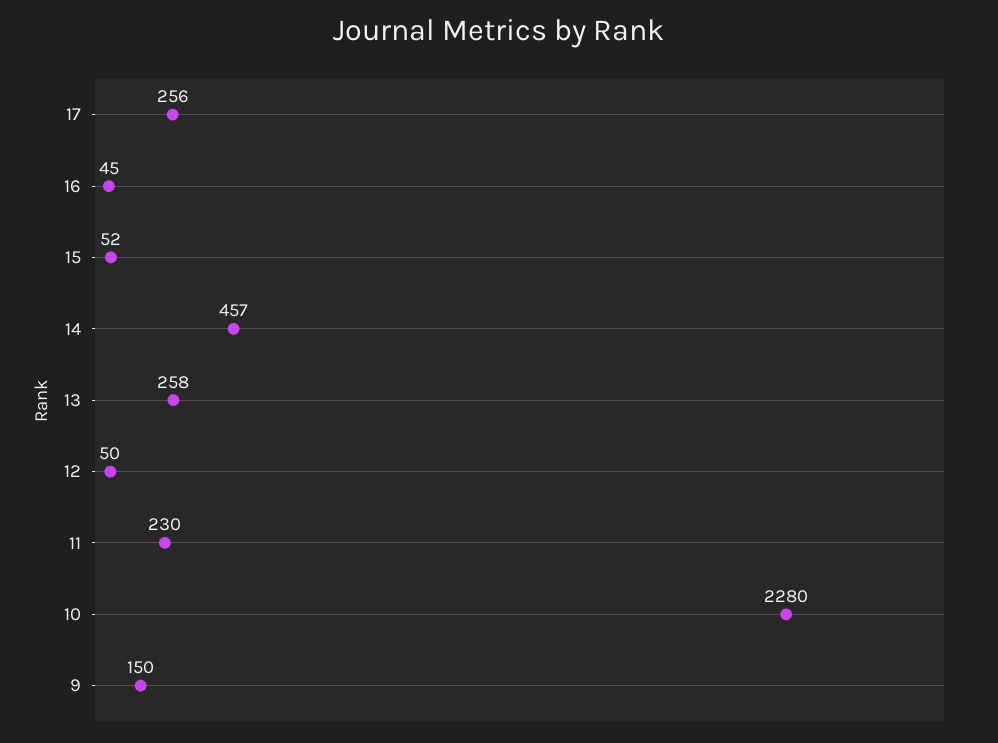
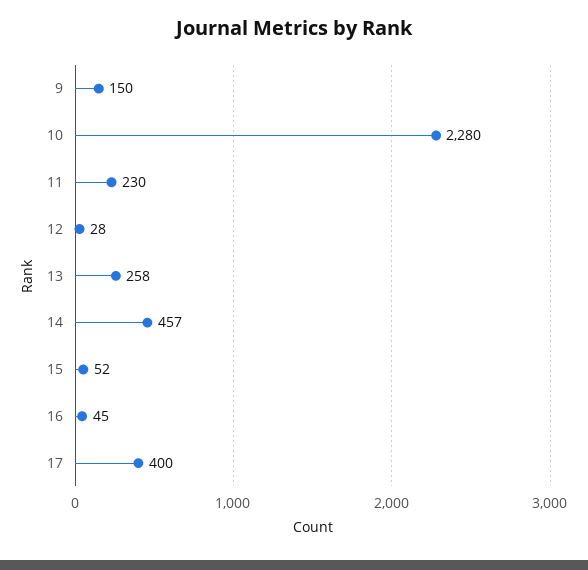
  {
-   "17": 256,
+   "17": 400,
    "16": 45,
    "15": 52,
    "14": 457,
    "13": 258,
-   "12": 50,
+   "12": 28,
    "11": 230,
    "10": 2280,
    "9": 150
  }

